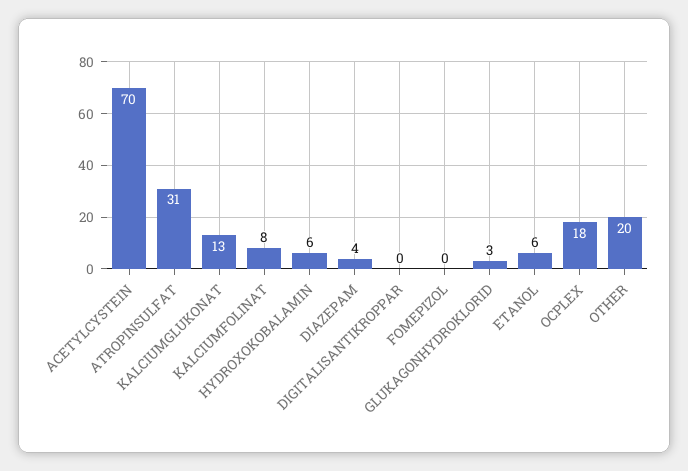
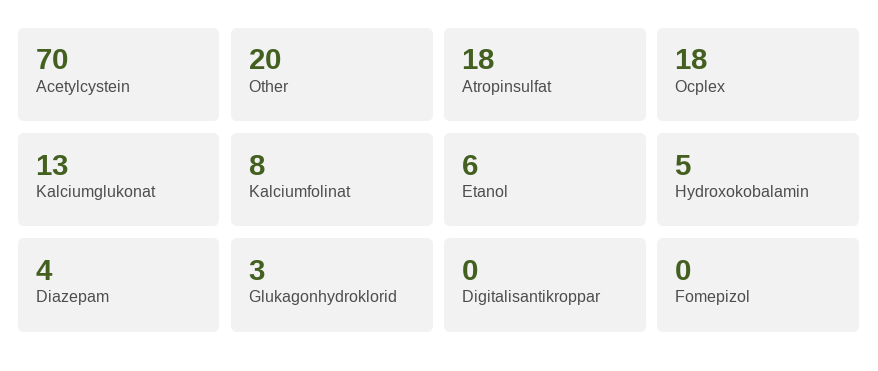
  {
    "ACETYLCYSTEIN": 70,
-   "ATROPINSULFAT": 31,
+   "ATROPINSULFAT": 18,
    "KALCIUMGLUKONAT": 13,
    "KALCIUMFOLINAT": 8,
-   "HYDROXOKOBALAMIN": 6,
+   "HYDROXOKOBALAMIN": 5,
    "DIAZEPAM": 4,
    "DIGITALISANTIKROPPAR": 0,
    "FOMEPIZOL": 0,
    "GLUKAGONHYDROKLORID": 3,
    "ETANOL": 6,
    "OCPLEX": 18,
    "OTHER": 20
  }

